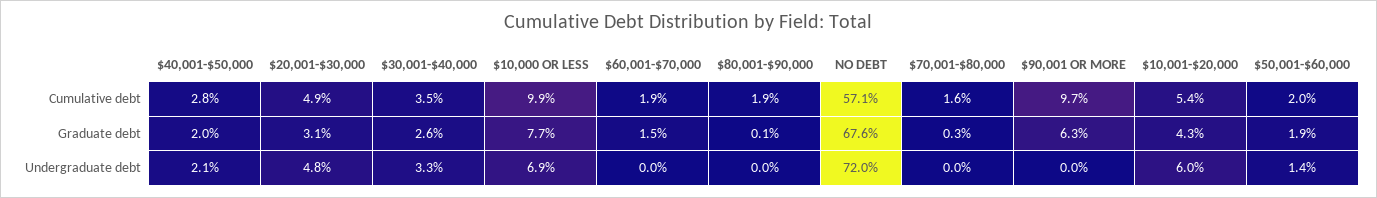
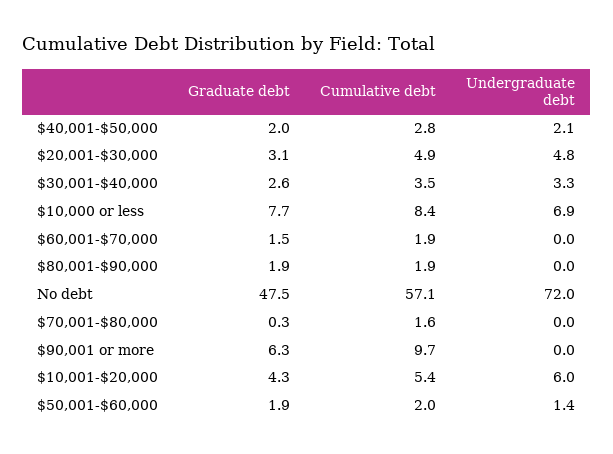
  {
    "$40,001-$50,000": {
      "Cumulative debt": 2.8,
      "Graduate debt": 2,
      "Undergraduate debt": 2.1
    },
    "$20,001-$30,000": {
      "Cumulative debt": 4.9,
      "Graduate debt": 3.1,
      "Undergraduate debt": 4.8
    },
    "$30,001-$40,000": {
      "Cumulative debt": 3.5,
      "Graduate debt": 2.6,
      "Undergraduate debt": 3.3
    },
    "$10,000 OR LESS": {
-     "Cumulative debt": 9.9,
+     "Cumulative debt": 8.4,
      "Graduate debt": 7.7,
      "Undergraduate debt": 6.9
    },
    "$60,001-$70,000": {
      "Cumulative debt": 1.9,
      "Graduate debt": 1.5,
      "Undergraduate debt": 0
    },
    "$80,001-$90,000": {
      "Cumulative debt": 1.9,
-     "Graduate debt": 0.1,
+     "Graduate debt": 1.9,
      "Undergraduate debt": 0
    },
    "NO DEBT": {
      "Cumulative debt": 57.1,
-     "Graduate debt": 67.6,
+     "Graduate debt": 47.5,
      "Undergraduate debt": 72
    },
    "$70,001-$80,000": {
      "Cumulative debt": 1.6,
      "Graduate debt": 0.3,
      "Undergraduate debt": 0
    },
    "$90,001 OR MORE": {
      "Cumulative debt": 9.7,
      "Graduate debt": 6.3,
      "Undergraduate debt": 0
    },
    "$10,001-$20,000": {
      "Cumulative debt": 5.4,
      "Graduate debt": 4.3,
      "Undergraduate debt": 6
    },
    "$50,001-$60,000": {
      "Cumulative debt": 2,
      "Graduate debt": 1.9,
      "Undergraduate debt": 1.4
    }
  }

